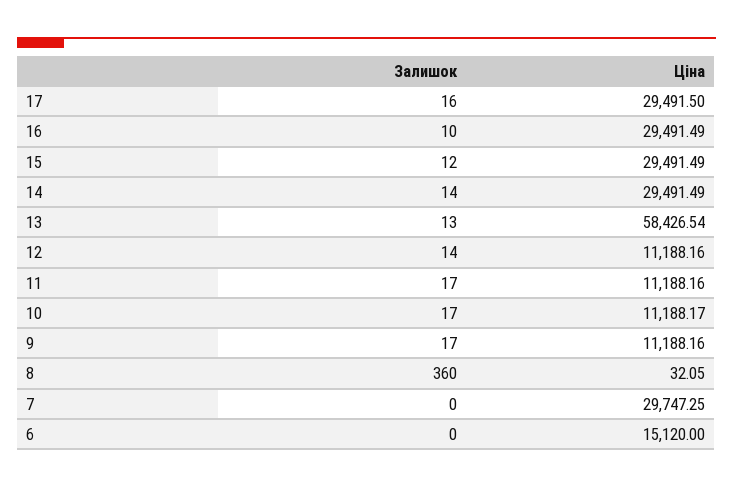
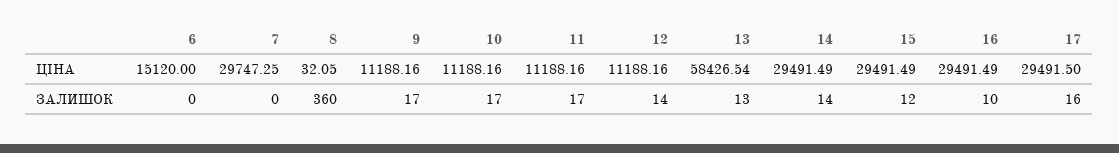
  {
    "Залишок": {
      "17": 16,
      "16": 10,
      "15": 12,
      "14": 14,
      "13": 13,
      "12": 14,
      "11": 17,
      "10": 17,
      "9": 17,
      "8": 360,
      "7": 0,
      "6": 0
    },
    "Ціна": {
      "17": 29491.5,
      "16": 29491.49,
      "15": 29491.49,
      "14": 29491.49,
      "13": 58426.54,
      "12": 11188.16,
      "11": 11188.16,
-     "10": 11188.17,
+     "10": 11188.16,
      "9": 11188.16,
      "8": 32.05,
      "7": 29747.25,
      "6": 15120
    }
  }

